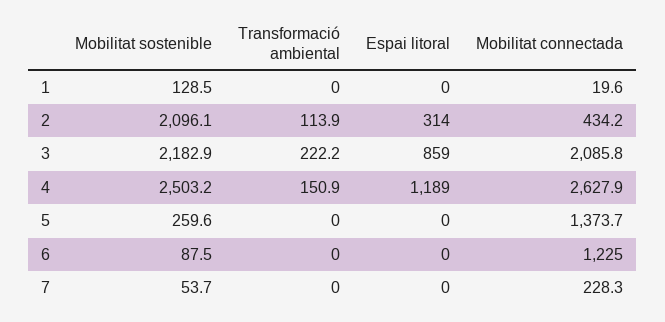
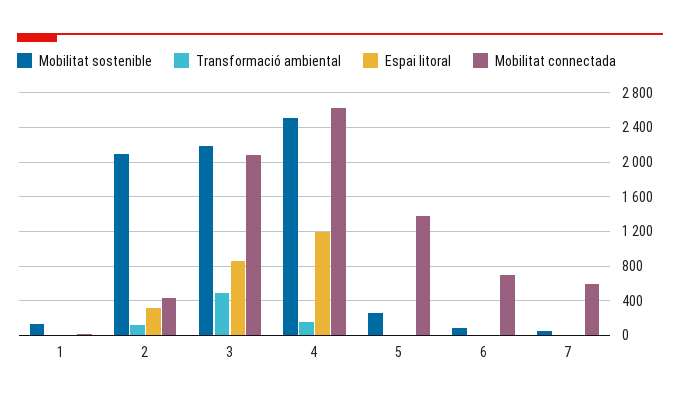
  {
    "Mobilitat sostenible": {
      "1": 128.5,
      "2": 2096.1,
      "3": 2182.9,
      "4": 2503.2,
      "5": 259.6,
      "6": 87.5,
      "7": 53.7
    },
    "Transformació ambiental": {
      "1": 0,
      "2": 113.9,
-     "3": 222.2,
+     "3": 500,
      "4": 150.9,
      "5": 0,
      "6": 0,
      "7": 0
    },
    "Espai litoral": {
      "1": 0,
      "2": 314,
      "3": 859,
      "4": 1189,
      "5": 0,
      "6": 0,
      "7": 0
    },
    "Mobilitat connectada": {
      "1": 19.6,
      "2": 434.2,
      "3": 2085.8,
      "4": 2627.9,
      "5": 1373.7,
-     "6": 1225,
+     "6": 700,
-     "7": 228.3
+     "7": 600
    }
  }

